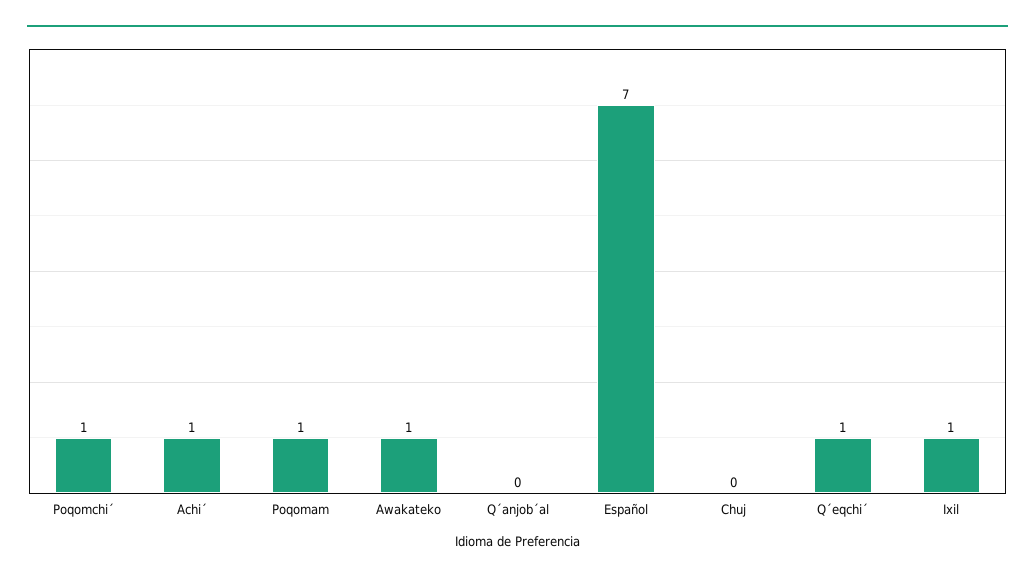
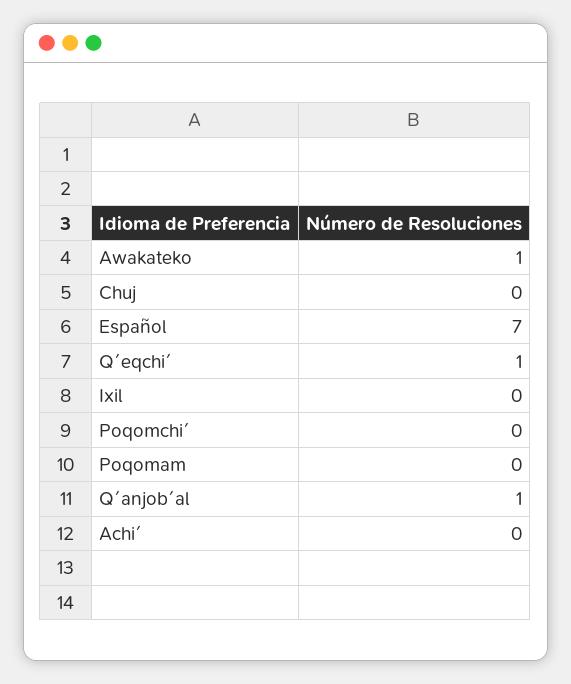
  {
-   "Poqomchi´": 1,
+   "Poqomchi´": 0,
-   "Achi´": 1,
+   "Achi´": 0,
-   "Poqomam": 1,
+   "Poqomam": 0,
    "Awakateko": 1,
-   "Q´anjob´al": 0,
+   "Q´anjob´al": 1,
    "Español": 7,
    "Chuj": 0,
    "Q´eqchi´": 1,
-   "Ixil": 1
+   "Ixil": 0
  }

